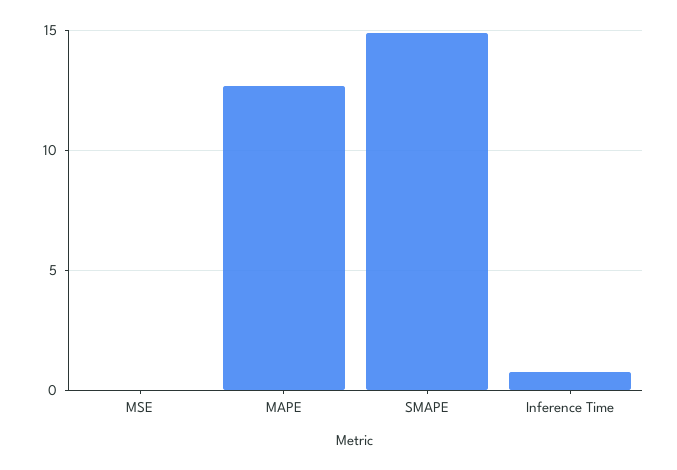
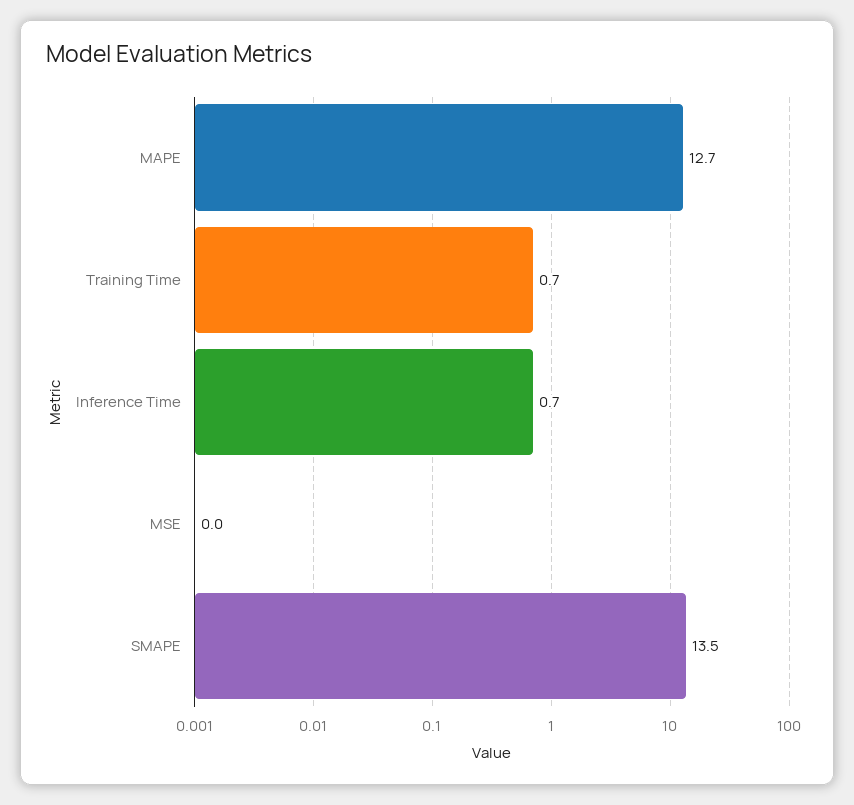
  {
    "MSE": 0,
    "MAPE": 12.7,
-   "SMAPE": 15,
+   "SMAPE": 13.5,
-   "Inference Time": 0.7
+   "Inference Time": 0.7,
+   "Training Time": 0.7
  }

